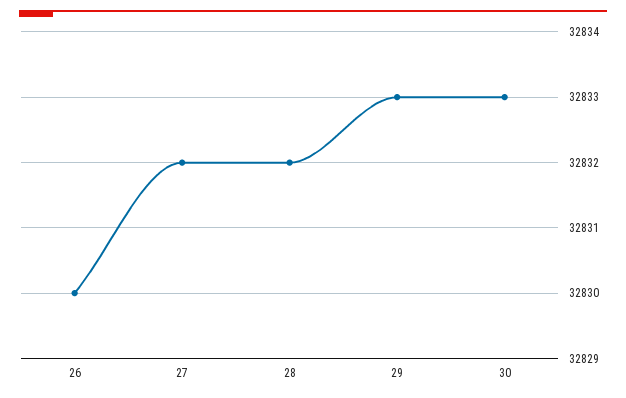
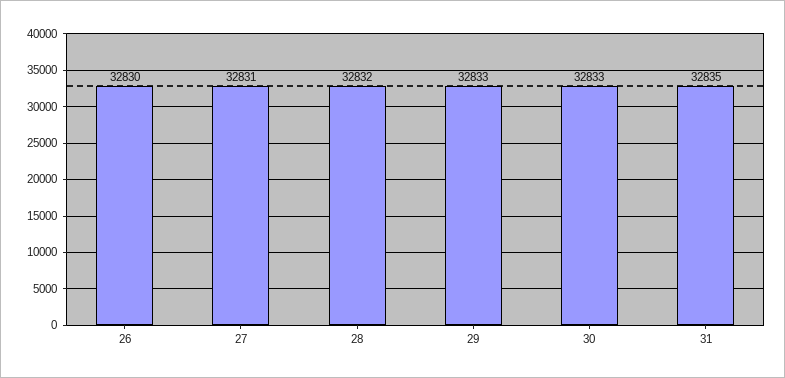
  {
    "26": 32830,
-   "27": 32832,
+   "27": 32831,
    "28": 32832,
    "29": 32833,
-   "30": 32833
+   "30": 32833,
+   "31": 32835
  }

